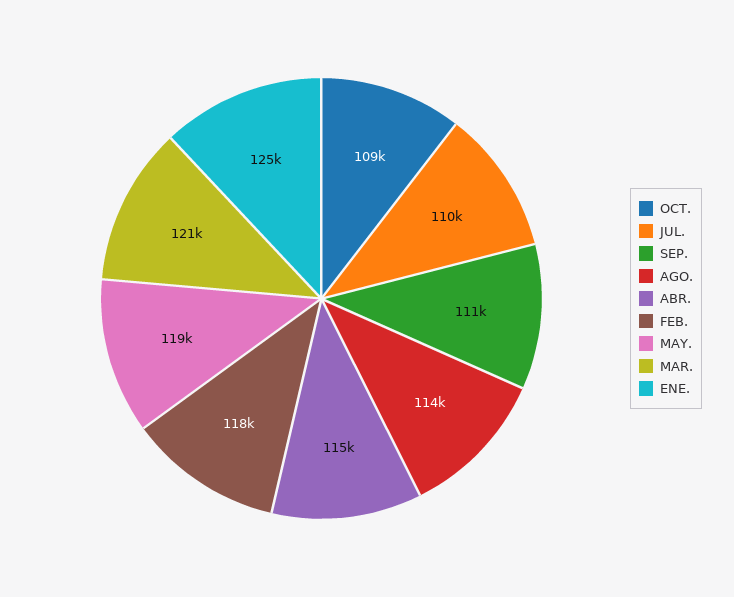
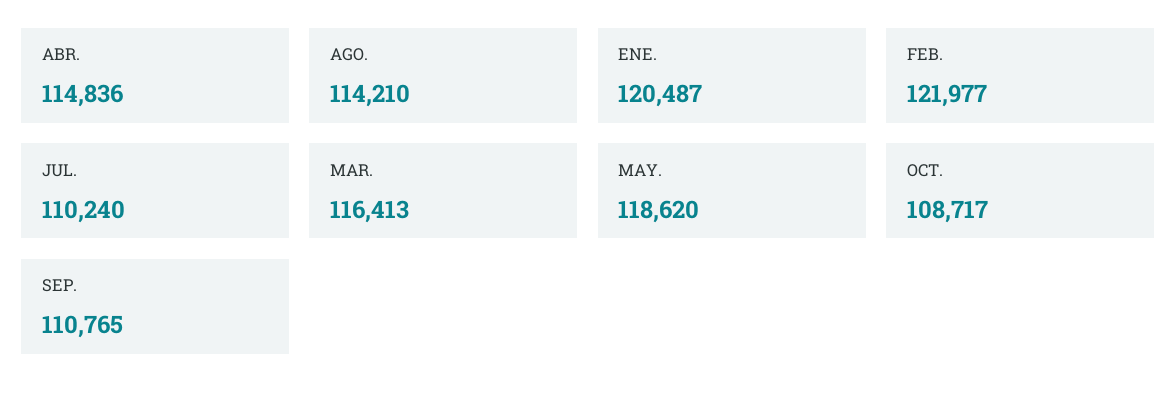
  {
    "OCT.": 108717,
    "JUL.": 110240,
    "SEP.": 110765,
    "AGO.": 114210,
    "ABR.": 114836,
-   "FEB.": 118000,
+   "FEB.": 121977,
    "MAY.": 118620,
-   "MAR.": 121000,
+   "MAR.": 116413,
-   "ENE.": 125000
+   "ENE.": 120487
  }

